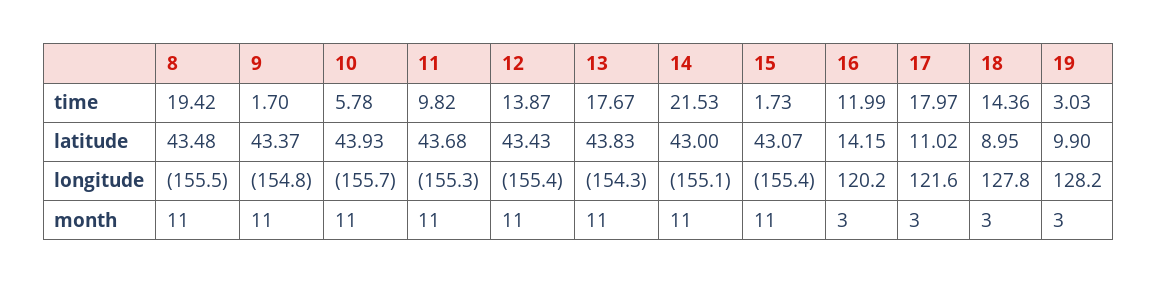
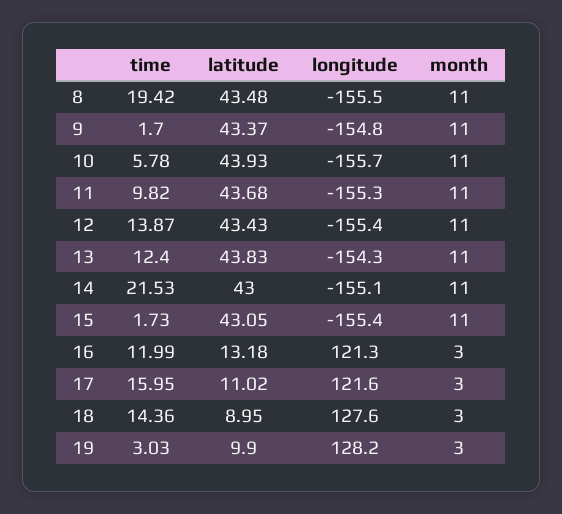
  {
    "8": {
      "time": 19.42,
      "latitude": 43.48,
      "longitude": -155.5,
      "month": 11
    },
    "9": {
      "time": 1.7,
      "latitude": 43.37,
      "longitude": -154.8,
      "month": 11
    },
    "10": {
      "time": 5.78,
      "latitude": 43.93,
      "longitude": -155.7,
      "month": 11
    },
    "11": {
      "time": 9.82,
      "latitude": 43.68,
      "longitude": -155.3,
      "month": 11
    },
    "12": {
      "time": 13.87,
      "latitude": 43.43,
      "longitude": -155.4,
      "month": 11
    },
    "13": {
-     "time": 17.67,
+     "time": 12.4,
      "latitude": 43.83,
      "longitude": -154.3,
      "month": 11
    },
    "14": {
      "time": 21.53,
      "latitude": 43,
      "longitude": -155.1,
      "month": 11
    },
    "15": {
      "time": 1.73,
-     "latitude": 43.07,
+     "latitude": 43.05,
      "longitude": -155.4,
      "month": 11
    },
    "16": {
      "time": 11.99,
-     "latitude": 14.15,
+     "latitude": 13.18,
-     "longitude": 120.2,
+     "longitude": 121.3,
      "month": 3
    },
    "17": {
-     "time": 17.97,
+     "time": 15.95,
      "latitude": 11.02,
      "longitude": 121.6,
      "month": 3
    },
    "18": {
      "time": 14.36,
      "latitude": 8.95,
-     "longitude": 127.8,
+     "longitude": 127.6,
      "month": 3
    },
    "19": {
      "time": 3.03,
      "latitude": 9.9,
      "longitude": 128.2,
      "month": 3
    }
  }

